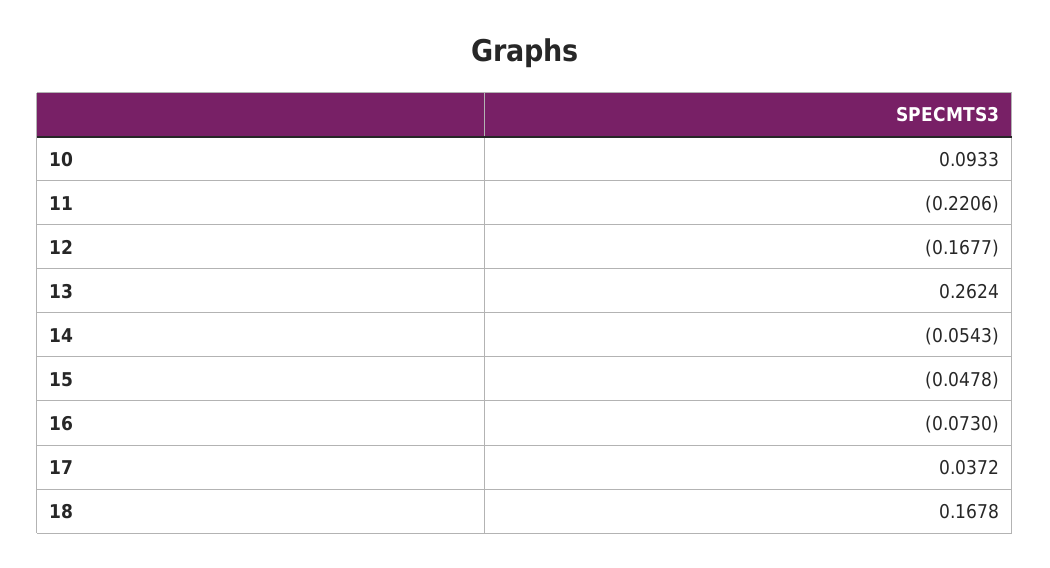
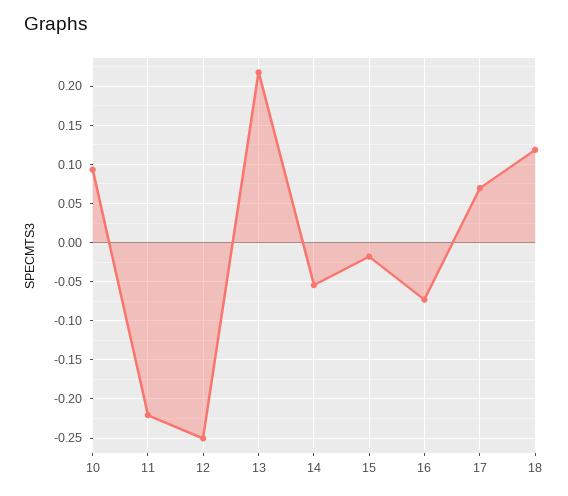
  {
    "10": 0.0933,
    "11": -0.2206,
-   "12": -0.1677,
+   "12": -0.25,
-   "13": 0.2624,
+   "13": 0.22,
    "14": -0.0543,
-   "15": -0.0478,
+   "15": -0.02,
    "16": -0.073,
-   "17": 0.0372,
+   "17": 0.07,
-   "18": 0.1678
+   "18": 0.12
  }

